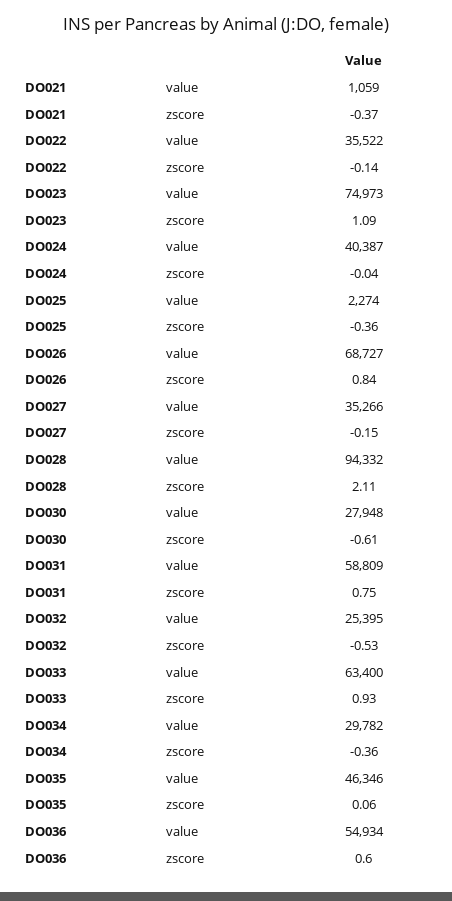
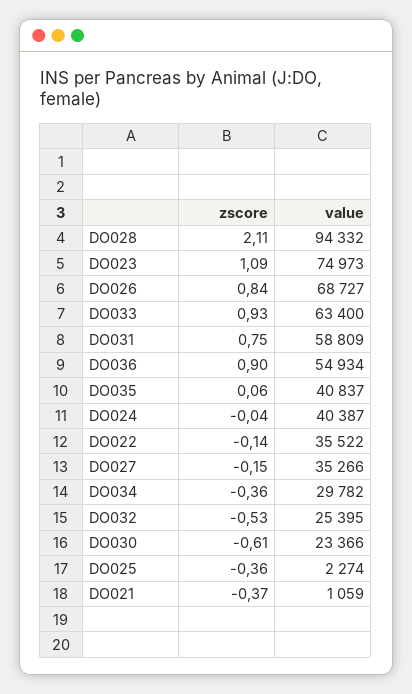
  {
    "DO021": {
      "value": 1059,
      "zscore": -0.37
    },
    "DO022": {
      "value": 35522,
      "zscore": -0.14
    },
    "DO023": {
      "value": 74973,
      "zscore": 1.09
    },
    "DO024": {
      "value": 40387,
      "zscore": -0.04
    },
    "DO025": {
      "value": 2274,
      "zscore": -0.36
    },
    "DO026": {
      "value": 68727,
      "zscore": 0.84
    },
    "DO027": {
      "value": 35266,
      "zscore": -0.15
    },
    "DO028": {
      "value": 94332,
      "zscore": 2.11
    },
    "DO030": {
-     "value": 27948,
+     "value": 23366,
      "zscore": -0.61
    },
    "DO031": {
      "value": 58809,
      "zscore": 0.75
    },
    "DO032": {
      "value": 25395,
      "zscore": -0.53
    },
    "DO033": {
      "value": 63400,
      "zscore": 0.93
    },
    "DO034": {
      "value": 29782,
      "zscore": -0.36
    },
    "DO035": {
-     "value": 46346,
+     "value": 40837,
      "zscore": 0.06
    },
    "DO036": {
      "value": 54934,
-     "zscore": 0.6
+     "zscore": 0.9
    }
  }

